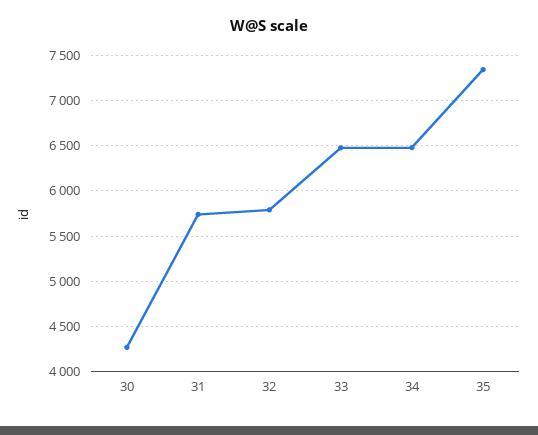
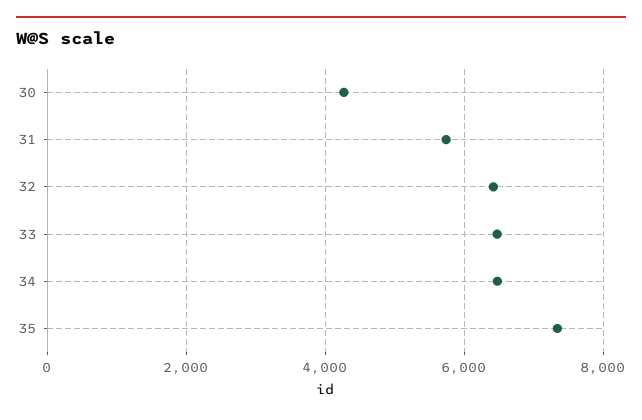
  {
    "30": 4300,
    "31": 5700,
-   "32": 5800,
+   "32": 6400,
    "33": 6500,
    "34": 6500,
    "35": 7300
  }

